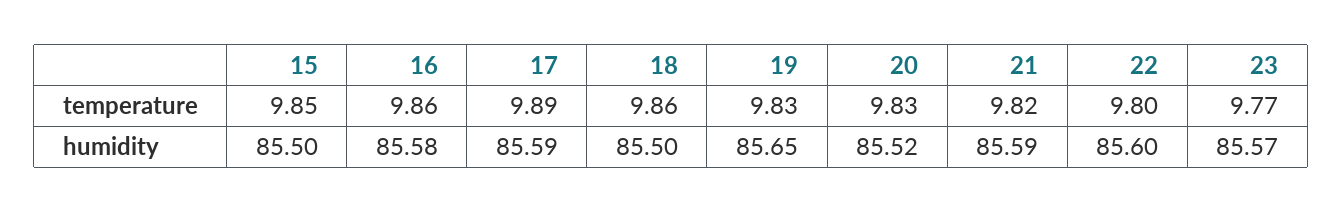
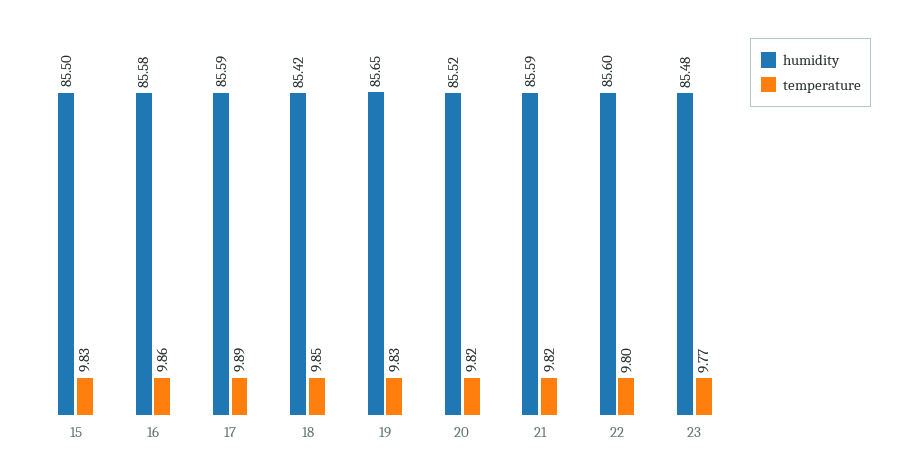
  {
    "temperature": {
-     "15": 9.85,
+     "15": 9.83,
      "16": 9.86,
      "17": 9.89,
-     "18": 9.86,
+     "18": 9.85,
      "19": 9.83,
-     "20": 9.83,
+     "20": 9.82,
      "21": 9.82,
      "22": 9.8,
      "23": 9.77
    },
    "humidity": {
      "15": 85.5,
      "16": 85.58,
      "17": 85.59,
-     "18": 85.5,
+     "18": 85.42,
      "19": 85.65,
      "20": 85.52,
      "21": 85.59,
      "22": 85.6,
-     "23": 85.57
+     "23": 85.48
    }
  }

